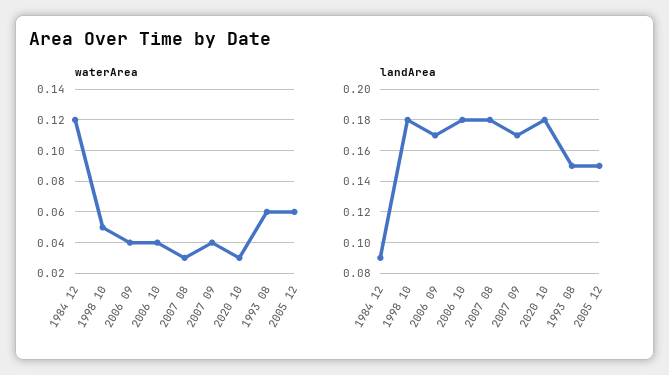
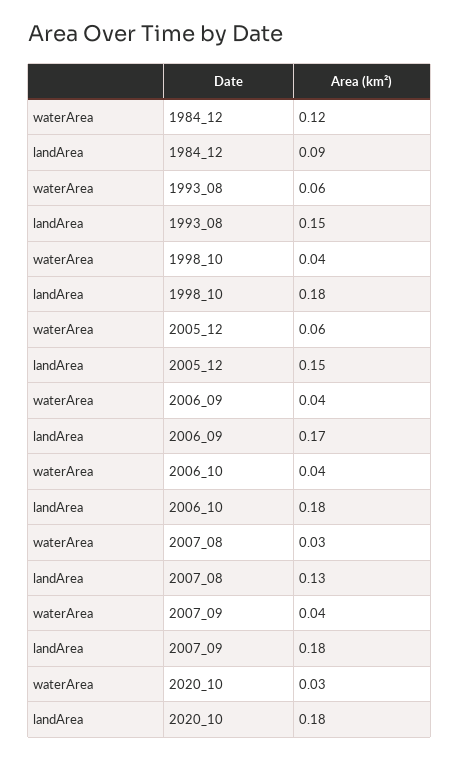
  {
    "waterArea": {
      "1984 12": 0.12,
-     "1998 10": 0.05,
+     "1998 10": 0.04,
      "2006 09": 0.04,
      "2006 10": 0.04,
      "2007 08": 0.03,
      "2007 09": 0.04,
      "2020 10": 0.03,
      "1993 08": 0.06,
      "2005 12": 0.06
    },
    "landArea": {
      "1984 12": 0.09,
      "1998 10": 0.18,
      "2006 09": 0.17,
      "2006 10": 0.18,
-     "2007 08": 0.18,
+     "2007 08": 0.13,
-     "2007 09": 0.17,
+     "2007 09": 0.18,
      "2020 10": 0.18,
      "1993 08": 0.15,
      "2005 12": 0.15
    }
  }

